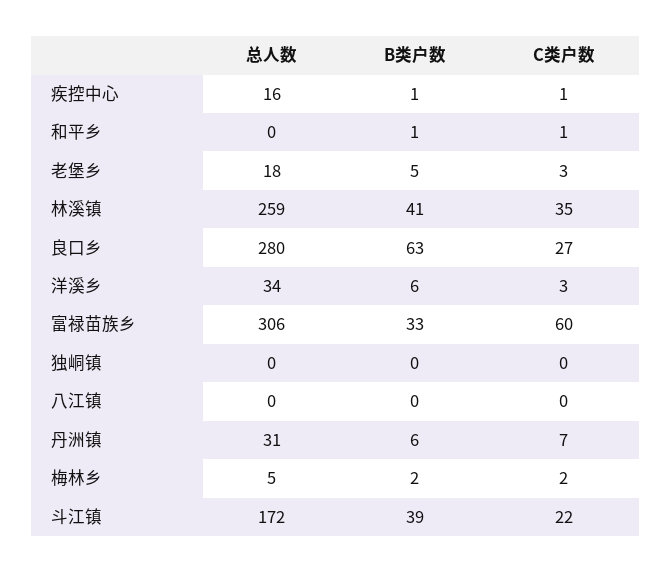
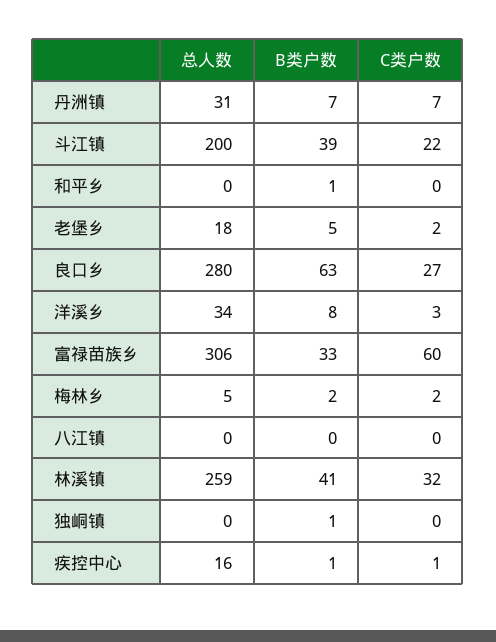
  {
    "总人数": {
      "疾控中心": 16,
      "和平乡": 0,
      "老堡乡": 18,
      "林溪镇": 259,
      "良口乡": 280,
      "洋溪乡": 34,
      "富禄苗族乡": 306,
      "独峒镇": 0,
      "八江镇": 0,
      "丹洲镇": 31,
      "梅林乡": 5,
-     "斗江镇": 172
+     "斗江镇": 200
    },
    "B类户数": {
      "疾控中心": 1,
      "和平乡": 1,
      "老堡乡": 5,
      "林溪镇": 41,
      "良口乡": 63,
-     "洋溪乡": 6,
+     "洋溪乡": 8,
      "富禄苗族乡": 33,
-     "独峒镇": 0,
+     "独峒镇": 1,
      "八江镇": 0,
-     "丹洲镇": 6,
+     "丹洲镇": 7,
      "梅林乡": 2,
      "斗江镇": 39
    },
    "C类户数": {
      "疾控中心": 1,
-     "和平乡": 1,
+     "和平乡": 0,
-     "老堡乡": 3,
+     "老堡乡": 2,
-     "林溪镇": 35,
+     "林溪镇": 32,
      "良口乡": 27,
      "洋溪乡": 3,
      "富禄苗族乡": 60,
      "独峒镇": 0,
      "八江镇": 0,
      "丹洲镇": 7,
      "梅林乡": 2,
      "斗江镇": 22
    }
  }

